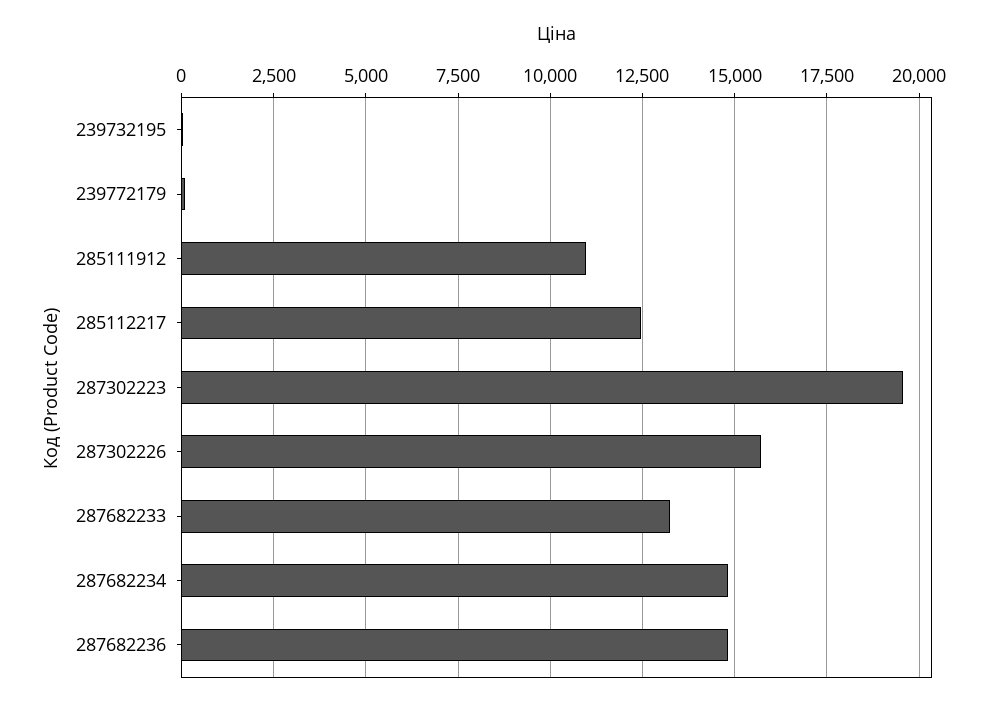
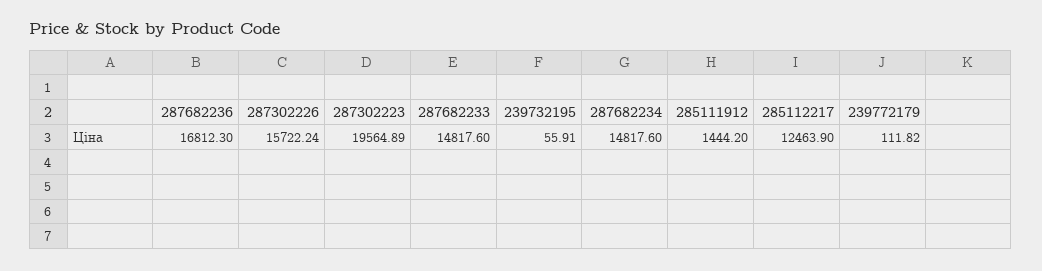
  {
    "239732195": 55.91,
    "239772179": 111.82,
-   "285111912": 11000,
+   "285111912": 1444.2,
    "285112217": 12463.9,
    "287302223": 19564.89,
    "287302226": 15722.24,
-   "287682233": 13250,
+   "287682233": 14817.6,
    "287682234": 14817.6,
-   "287682236": 14750
+   "287682236": 16812.3
  }

